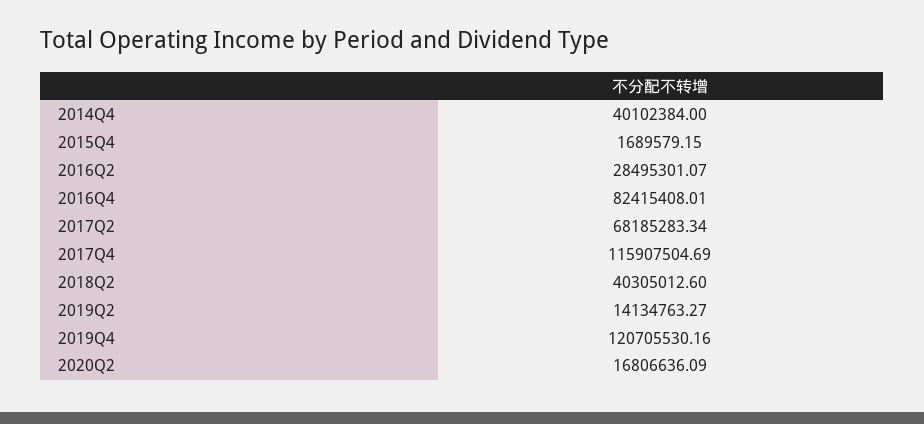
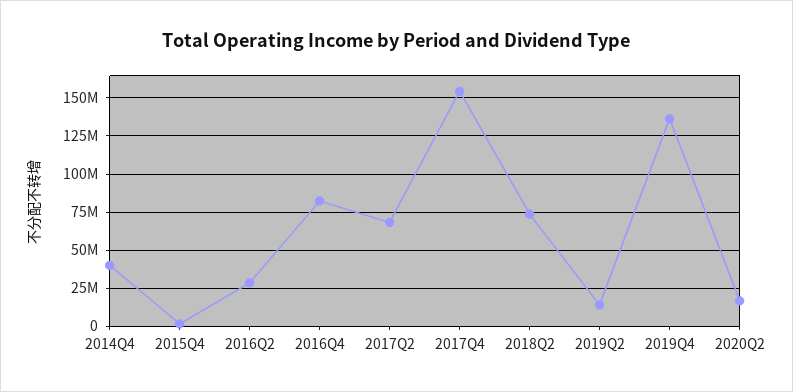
  {
    "2014Q4": 40102384,
    "2015Q4": 1689579.15,
    "2016Q2": 28495301.07,
    "2016Q4": 82415408.01,
    "2017Q2": 68185283.34,
-   "2017Q4": 115907504.69,
+   "2017Q4": 155000000,
-   "2018Q2": 40305012.6,
+   "2018Q2": 75000000,
    "2019Q2": 14134763.27,
-   "2019Q4": 120705530.16,
+   "2019Q4": 135000000,
    "2020Q2": 16806636.09
  }

